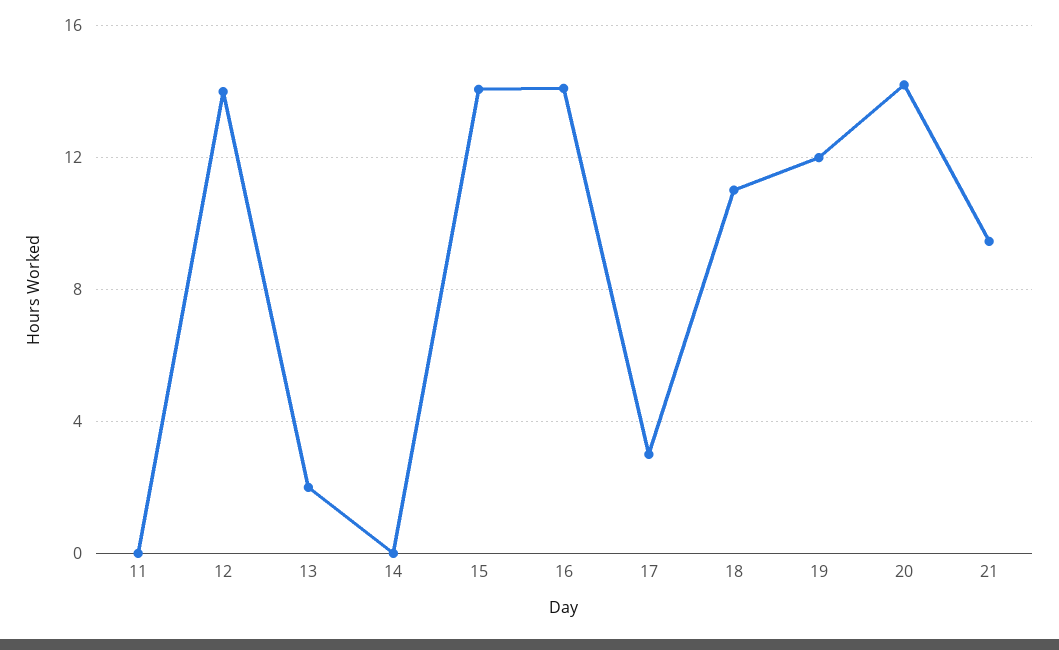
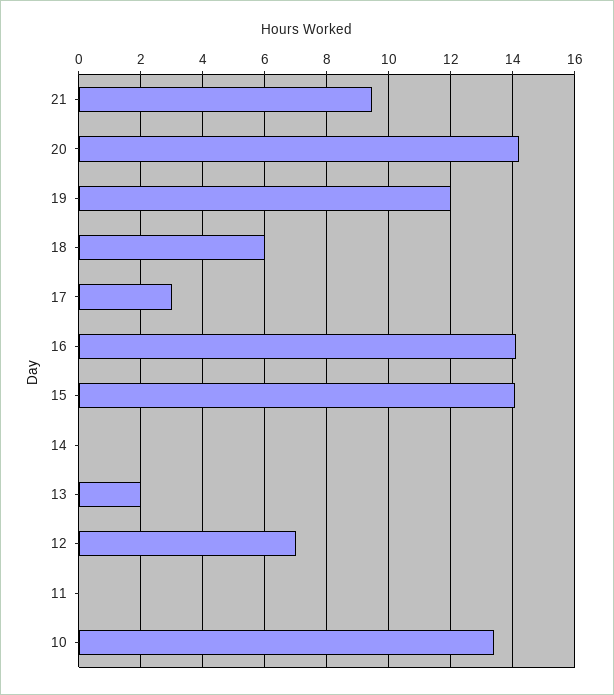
  {
    "11": 0,
-   "12": 14,
+   "12": 7,
    "13": 2,
    "14": 0,
    "15": 14,
    "16": 14.2,
    "17": 3,
-   "18": 11,
+   "18": 6,
    "19": 12,
    "20": 14.2,
-   "21": 9.4
+   "21": 9.4,
+   "10": 13.4
  }

